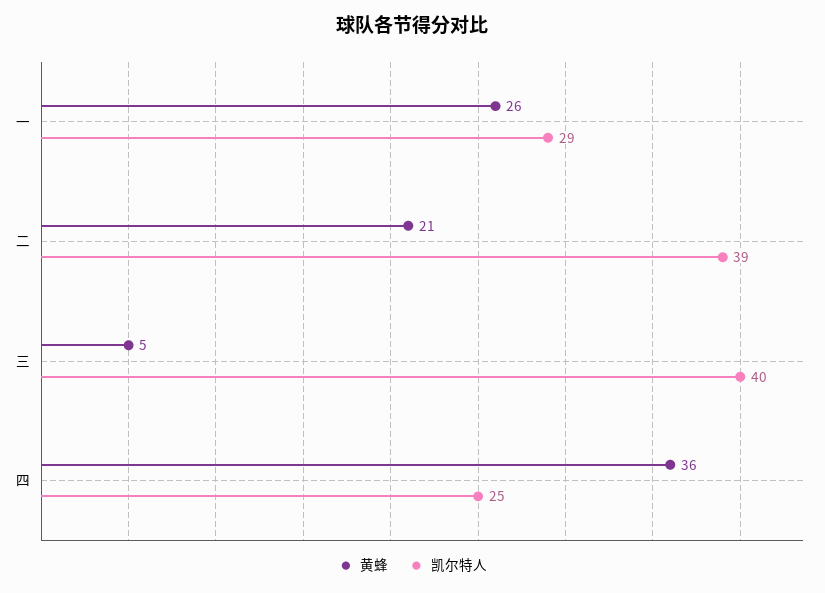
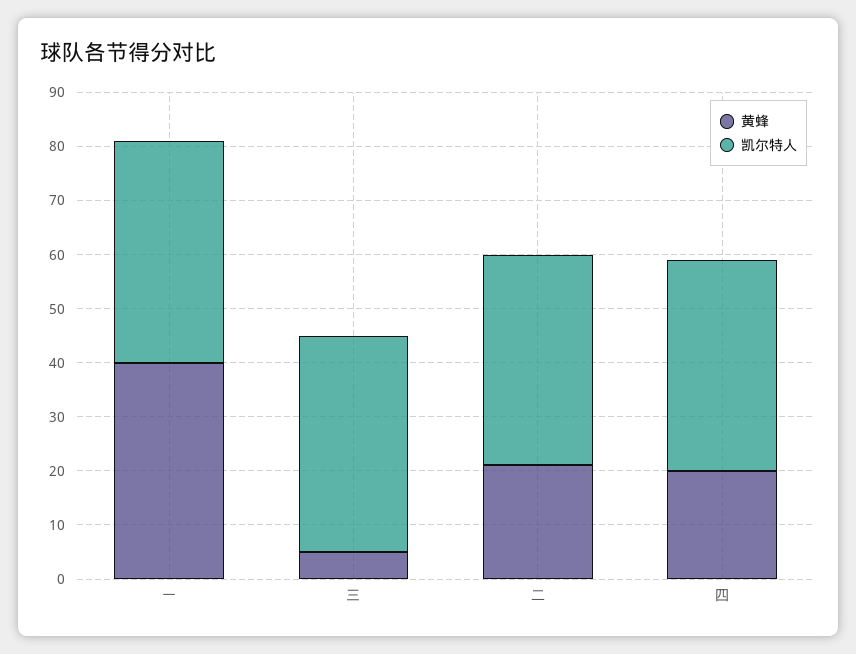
  {
    "黄蜂": {
-     "一": 26,
+     "一": 40,
      "二": 21,
      "三": 5,
-     "四": 36
+     "四": 20
    },
    "凯尔特人": {
-     "一": 29,
+     "一": 40,
      "二": 39,
      "三": 40,
-     "四": 25
+     "四": 40
    }
  }

